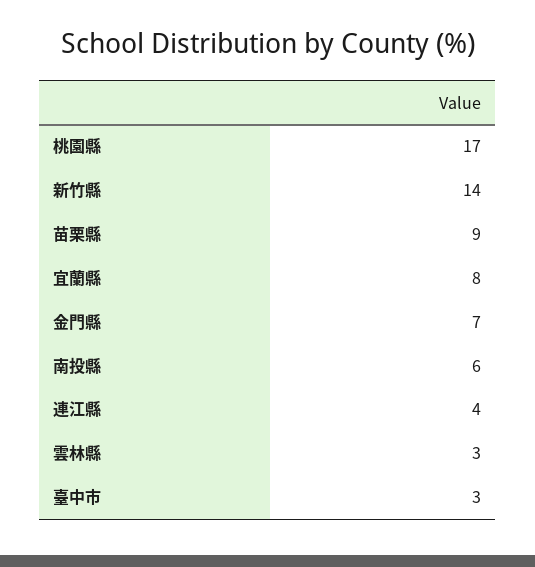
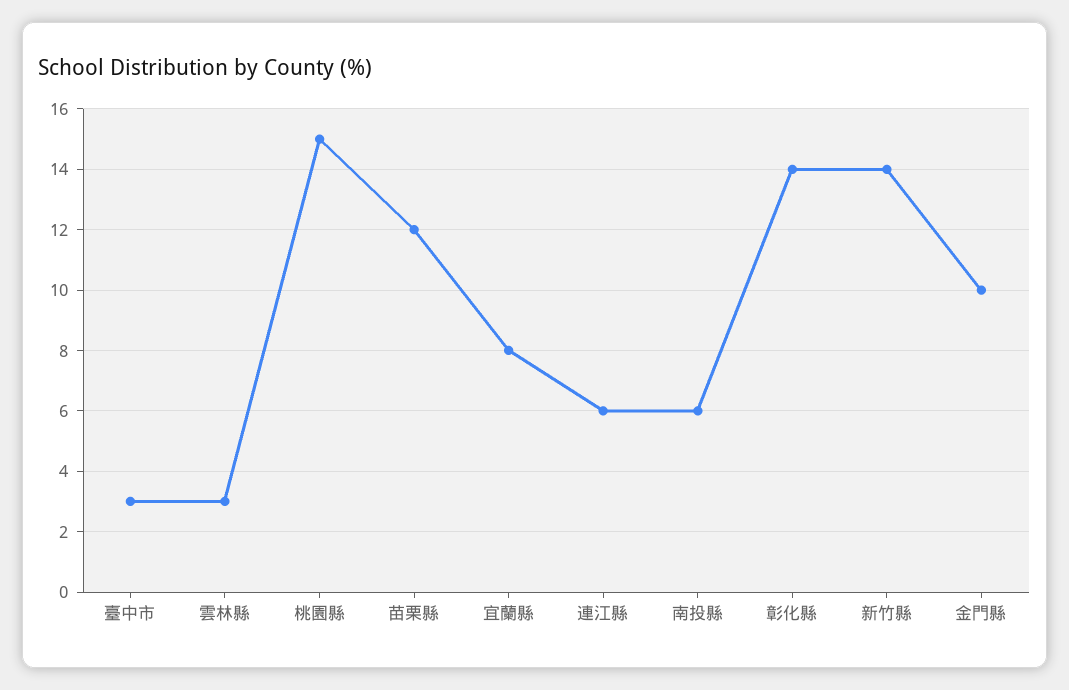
  {
-   "桃園縣": 17,
+   "桃園縣": 15,
    "新竹縣": 14,
-   "苗栗縣": 9,
+   "苗栗縣": 12,
    "宜蘭縣": 8,
-   "金門縣": 7,
+   "金門縣": 10,
    "南投縣": 6,
-   "連江縣": 4,
+   "連江縣": 6,
    "雲林縣": 3,
-   "臺中市": 3
+   "臺中市": 3,
+   "彰化縣": 14
  }

